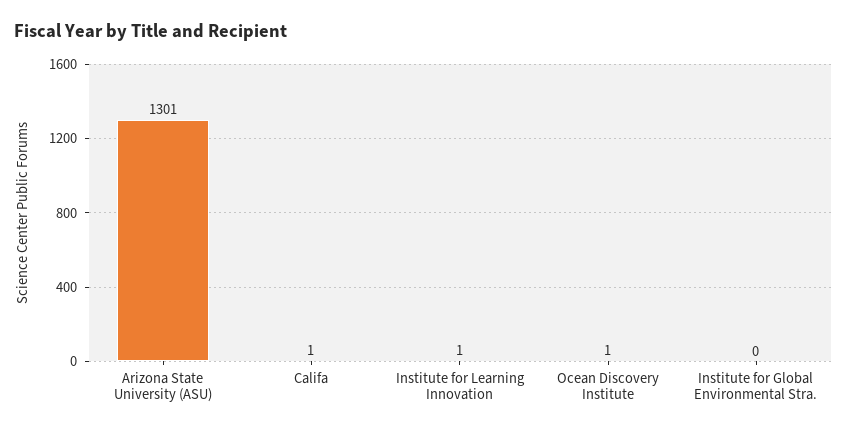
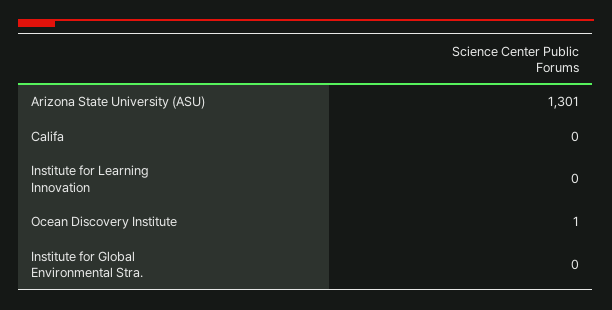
  {
    "Arizona State University (ASU)": 1301,
-   "Califa": 1,
+   "Califa": 0,
-   "Institute for Learning Innovation": 1,
+   "Institute for Learning Innovation": 0,
    "Ocean Discovery Institute": 1,
    "Institute for Global Environmental Stra.": 0
  }

